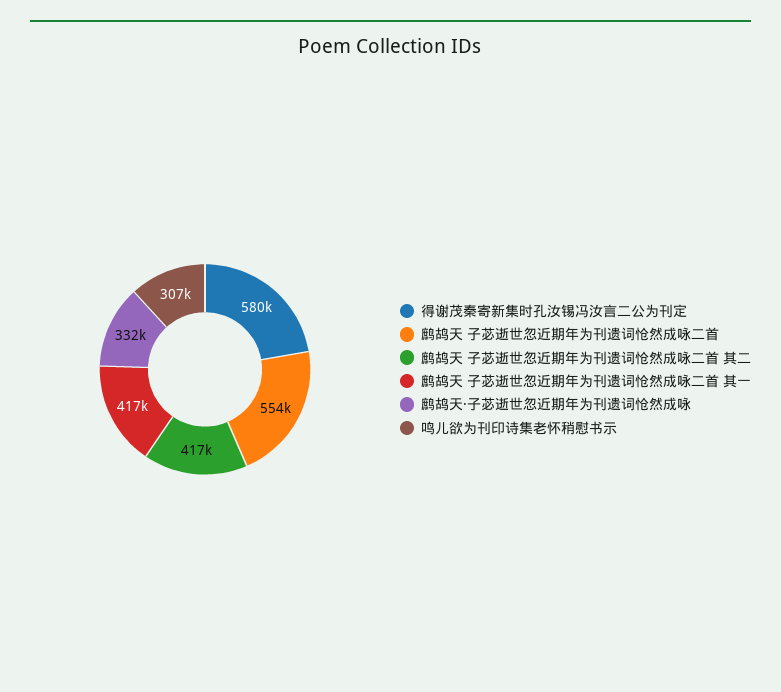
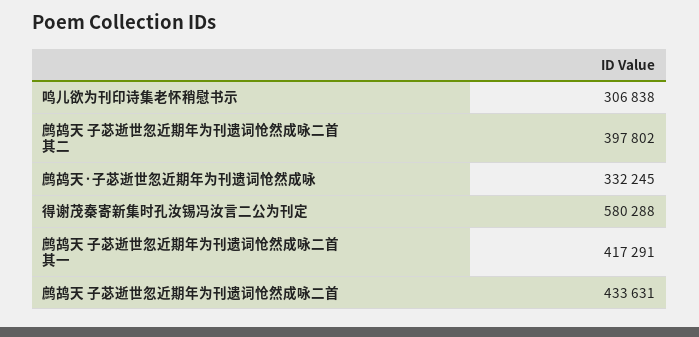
  {
    "得谢茂秦寄新集时孔汝锡冯汝言二公为刊定": 580288,
-   "鹧鸪天 子苾逝世忽近期年为刊遗词怆然成咏二首": 554000,
+   "鹧鸪天 子苾逝世忽近期年为刊遗词怆然成咏二首": 433631,
-   "鹧鸪天 子苾逝世忽近期年为刊遗词怆然成咏二首 其二": 417000,
+   "鹧鸪天 子苾逝世忽近期年为刊遗词怆然成咏二首 其二": 397802,
    "鹧鸪天 子苾逝世忽近期年为刊遗词怆然成咏二首 其一": 417291,
    "鹧鸪天·子苾逝世忽近期年为刊遗词怆然成咏": 332245,
    "鸣儿欲为刊印诗集老怀稍慰书示": 306838
  }

